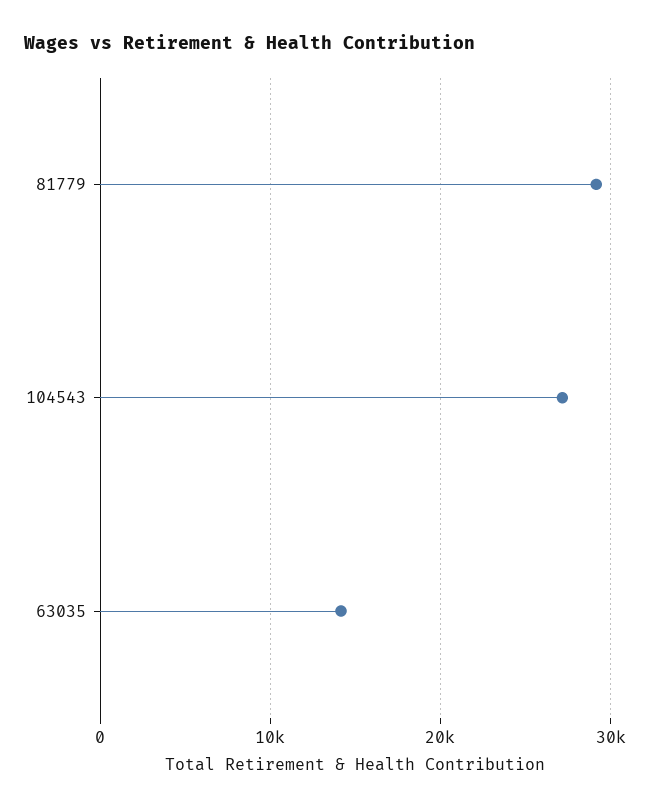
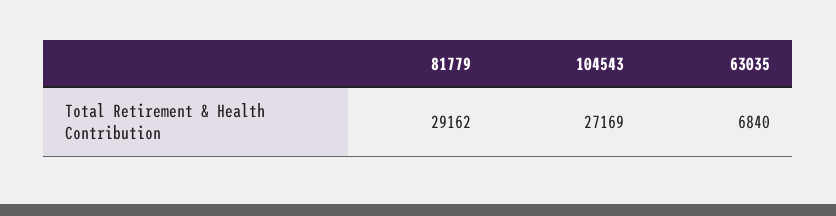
  {
    "81779": 29162,
    "104543": 27169,
-   "63035": 14000
+   "63035": 6840
  }

